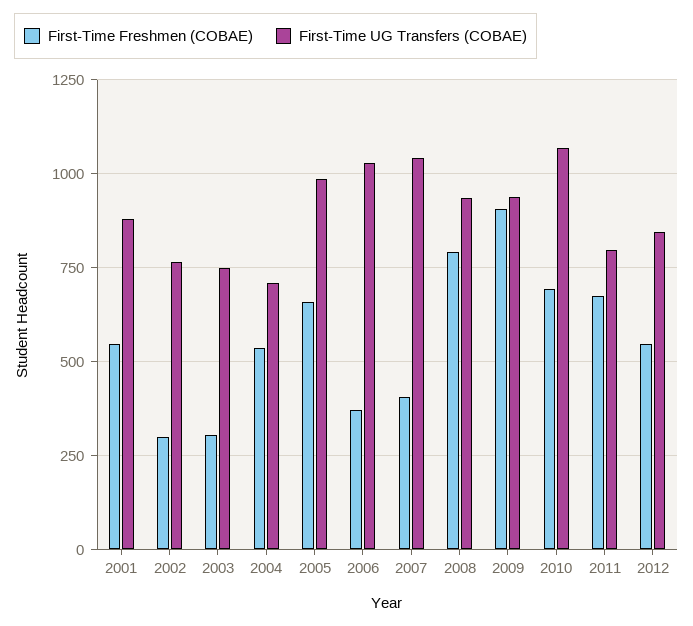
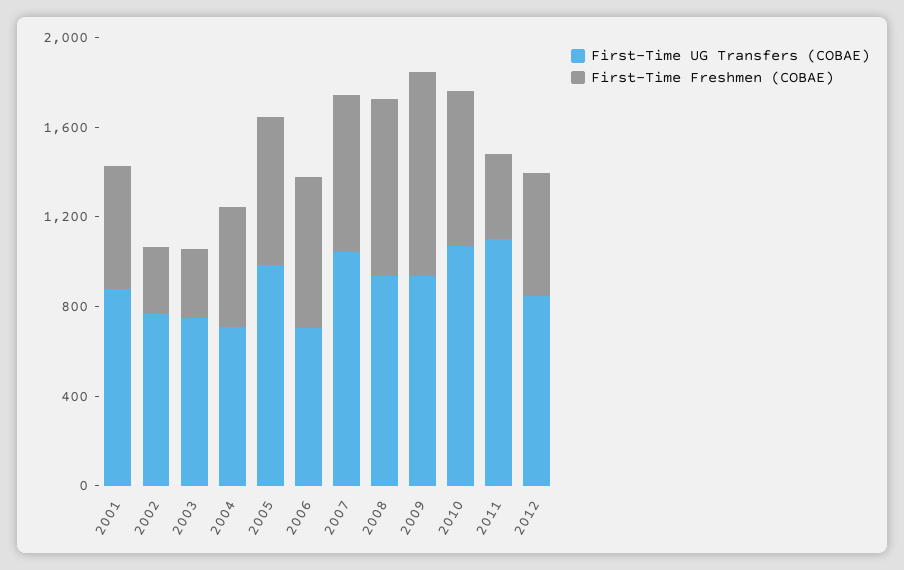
  {
    "First-Time Freshmen (COBAE)": {
      "2001": 550,
      "2002": 300,
      "2003": 300,
      "2004": 525,
      "2005": 650,
-     "2006": 375,
+     "2006": 700,
-     "2007": 400,
+     "2007": 700,
      "2008": 800,
      "2009": 900,
      "2010": 700,
-     "2011": 675,
+     "2011": 400,
      "2012": 550
    },
    "First-Time UG Transfers (COBAE)": {
      "2001": 875,
      "2002": 775,
      "2003": 750,
      "2004": 700,
      "2005": 975,
-     "2006": 1025,
+     "2006": 700,
      "2007": 1050,
      "2008": 925,
      "2009": 950,
      "2010": 1075,
-     "2011": 800,
+     "2011": 1100,
      "2012": 850
    }
  }

